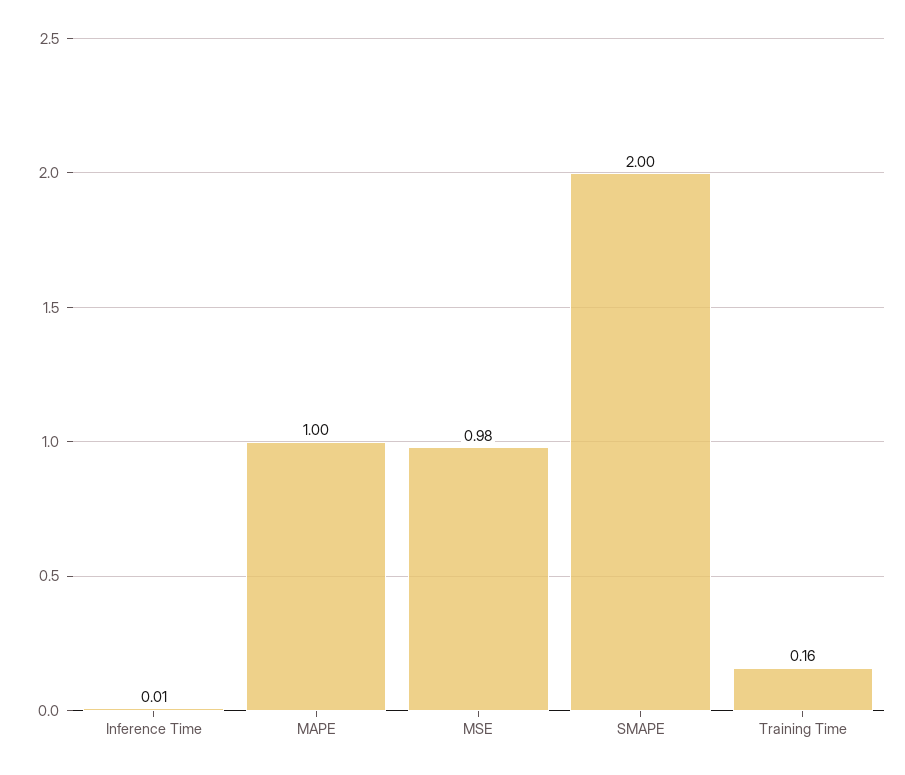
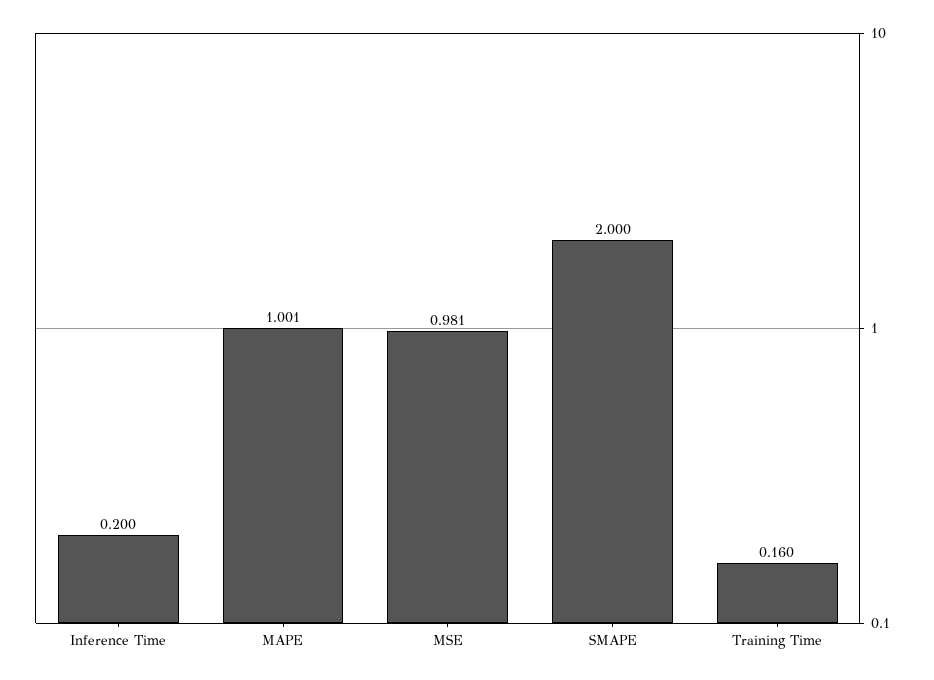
  {
-   "Inference Time": 0.01,
+   "Inference Time": 0.2,
    "MAPE": 1.001,
    "MSE": 0.981,
    "SMAPE": 2,
    "Training Time": 0.16
  }

